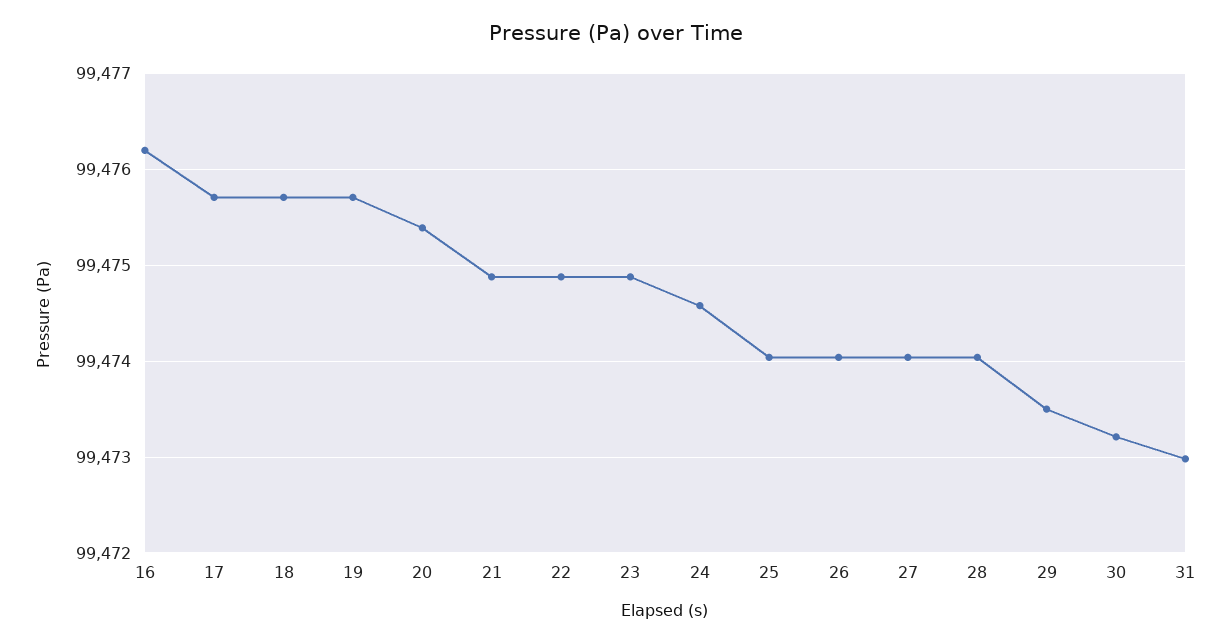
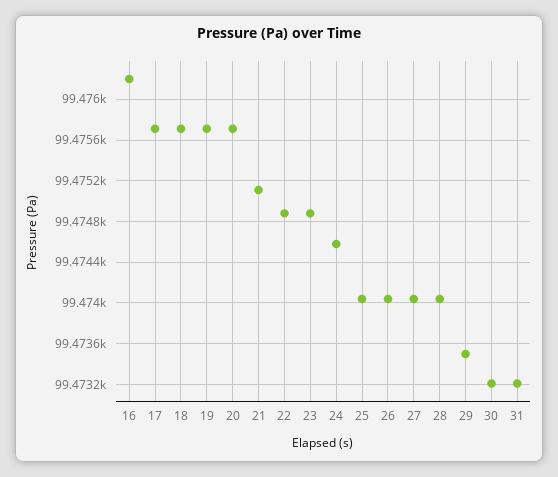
  {
    "16": 99476.2,
    "17": 99475.7,
    "18": 99475.7,
    "19": 99475.7,
-   "20": 99475.4,
+   "20": 99475.7,
-   "21": 99474.9,
+   "21": 99475.1,
    "22": 99474.9,
    "23": 99474.9,
    "24": 99474.6,
    "25": 99474,
    "26": 99474,
    "27": 99474,
    "28": 99474,
    "29": 99473.5,
    "30": 99473.2,
-   "31": 99473
+   "31": 99473.2
  }

